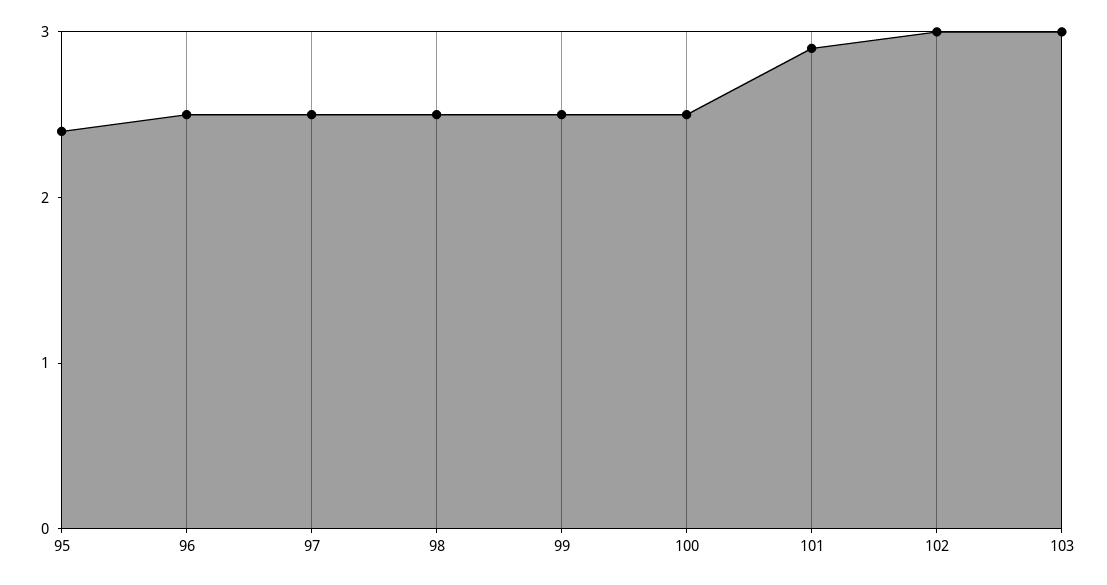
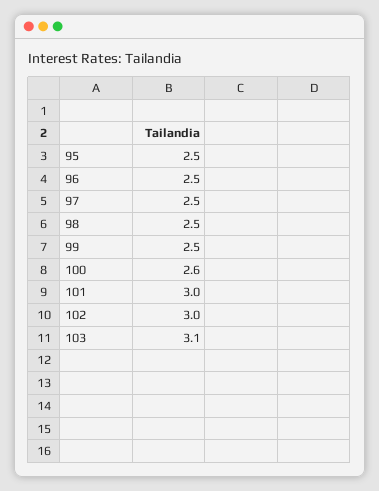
  {
-   "95": 2.4,
+   "95": 2.5,
    "96": 2.5,
    "97": 2.5,
    "98": 2.5,
    "99": 2.5,
-   "100": 2.5,
+   "100": 2.6,
-   "101": 2.9,
+   "101": 3,
    "102": 3,
-   "103": 3
+   "103": 3.1
  }

